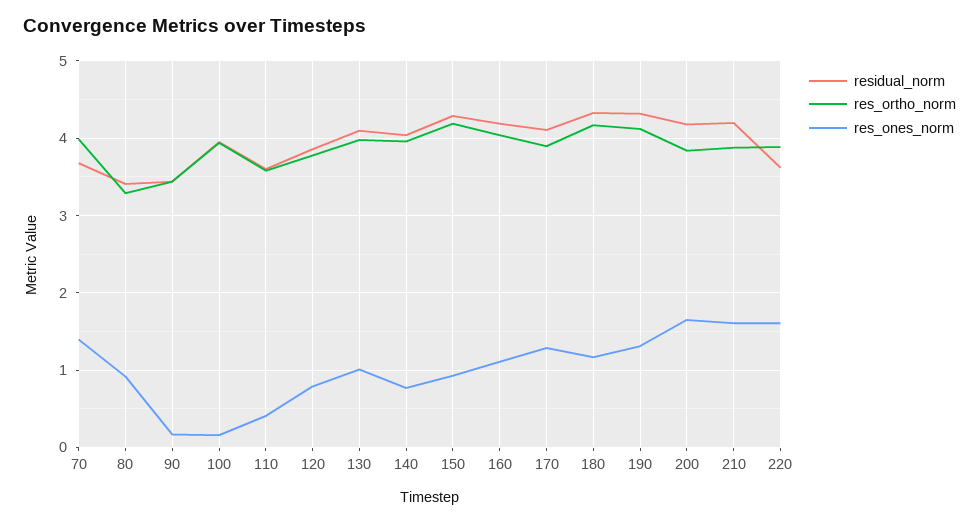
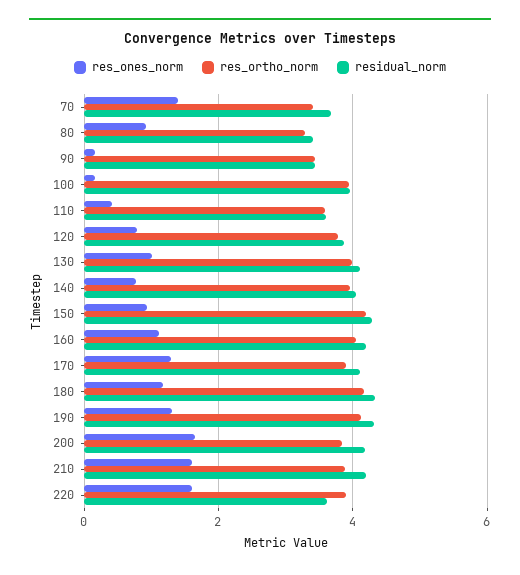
  {
    "residual_norm": {
      "70": 3.7,
      "80": 3.4,
      "90": 3.4,
      "100": 4,
      "110": 3.6,
      "120": 3.9,
      "130": 4.1,
      "140": 4,
      "150": 4.3,
      "160": 4.2,
      "170": 4.1,
      "180": 4.3,
      "190": 4.3,
      "200": 4.2,
      "210": 4.2,
      "220": 3.6
    },
    "res_ortho_norm": {
-     "70": 4,
+     "70": 3.4,
      "80": 3.3,
      "90": 3.4,
      "100": 3.9,
      "110": 3.6,
      "120": 3.8,
      "130": 4,
      "140": 4,
      "150": 4.2,
      "160": 4,
      "170": 3.9,
      "180": 4.2,
      "190": 4.1,
      "200": 3.8,
      "210": 3.9,
      "220": 3.9
    },
    "res_ones_norm": {
      "70": 1.4,
      "80": 0.9,
      "90": 0.2,
      "100": 0.2,
      "110": 0.4,
      "120": 0.8,
      "130": 1,
      "140": 0.8,
      "150": 0.9,
      "160": 1.1,
      "170": 1.3,
      "180": 1.2,
      "190": 1.3,
      "200": 1.7,
      "210": 1.6,
      "220": 1.6
    }
  }

